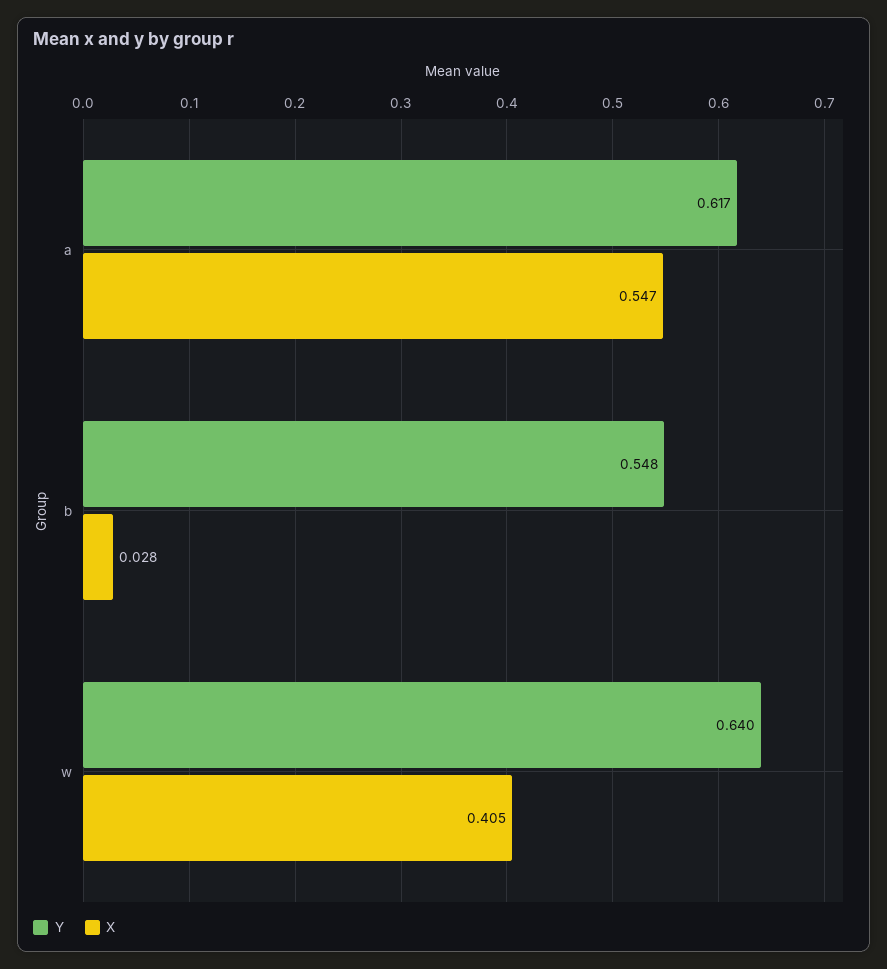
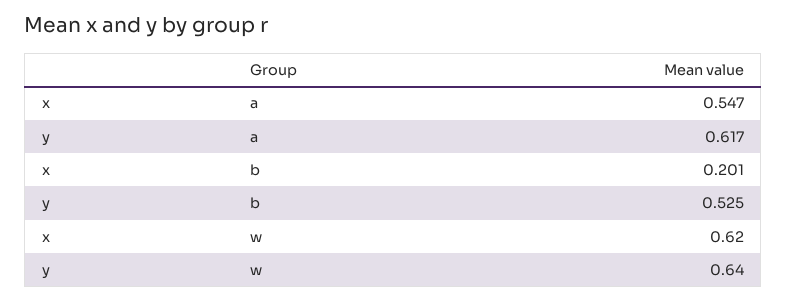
  {
    "Y": {
      "a": 0.617,
-     "b": 0.548,
+     "b": 0.525,
      "w": 0.64
    },
    "X": {
      "a": 0.547,
-     "b": 0.028,
+     "b": 0.201,
-     "w": 0.405
+     "w": 0.62
    }
  }

